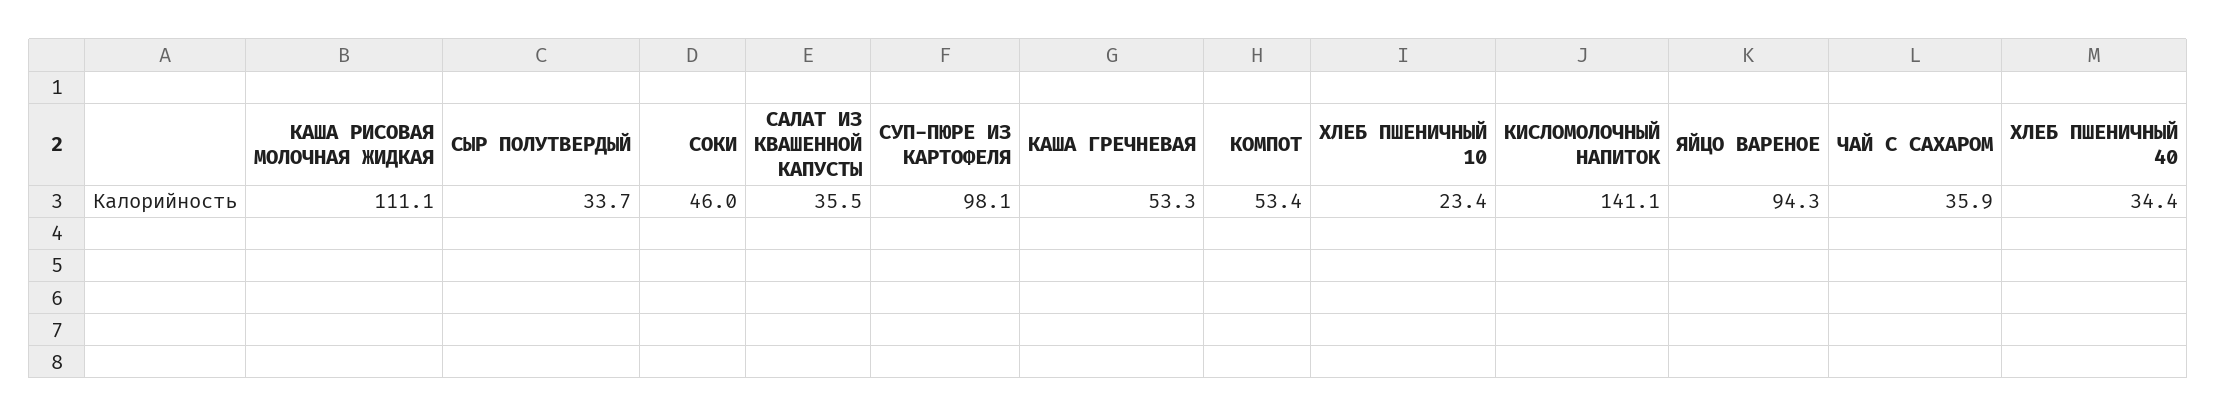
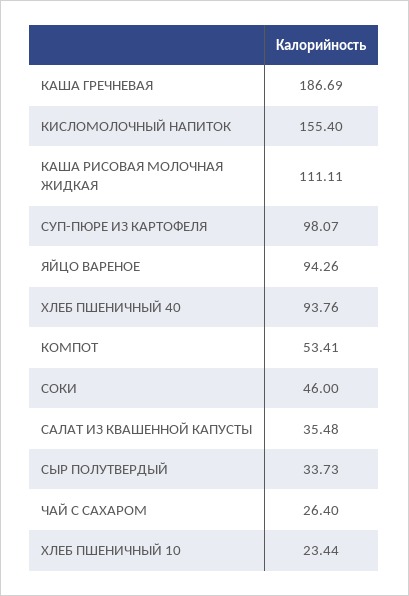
  {
    "КАША РИСОВАЯ МОЛОЧНАЯ ЖИДКАЯ": 111.11,
    "СЫР ПОЛУТВЕРДЫЙ": 33.73,
    "СОКИ": 46,
    "САЛАТ ИЗ КВАШЕННОЙ КАПУСТЫ": 35.48,
    "СУП-ПЮРЕ ИЗ КАРТОФЕЛЯ": 98.07,
-   "КАША ГРЕЧНЕВАЯ": 53.3,
+   "КАША ГРЕЧНЕВАЯ": 186.69,
    "КОМПОТ": 53.41,
    "ХЛЕБ ПШЕНИЧНЫЙ 10": 23.44,
-   "КИСЛОМОЛОЧНЫЙ НАПИТОК": 141.1,
+   "КИСЛОМОЛОЧНЫЙ НАПИТОК": 155.4,
    "ЯЙЦО ВАРЕНОЕ": 94.26,
-   "ЧАЙ С САХАРОМ": 35.9,
+   "ЧАЙ С САХАРОМ": 26.4,
-   "ХЛЕБ ПШЕНИЧНЫЙ 40": 34.4
+   "ХЛЕБ ПШЕНИЧНЫЙ 40": 93.76
  }

